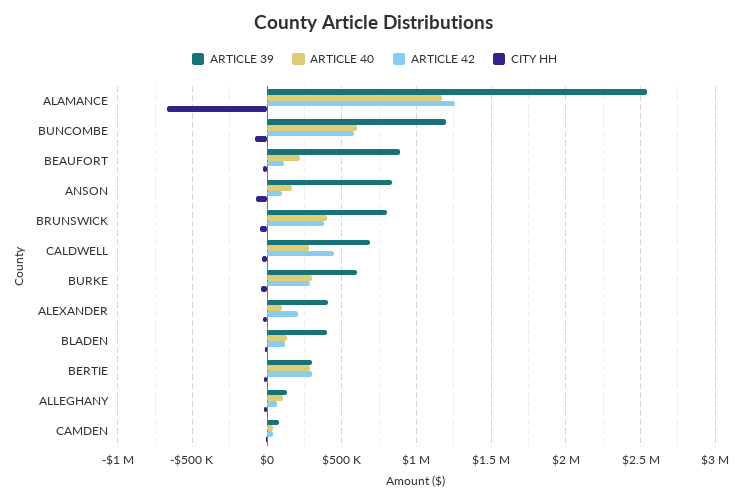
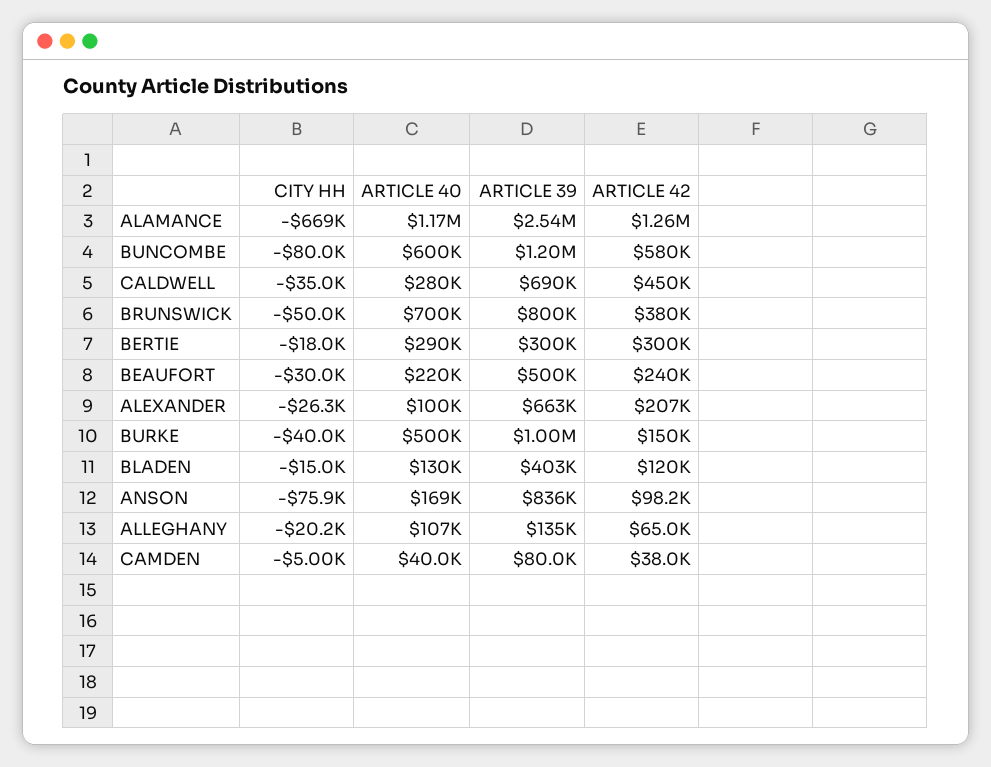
  {
    "ARTICLE 39": {
      "ALAMANCE": 2540000,
      "BUNCOMBE": 1200000,
-     "BEAUFORT": 900000,
+     "BEAUFORT": 500000,
      "ANSON": 836000,
      "BRUNSWICK": 800000,
      "CALDWELL": 690000,
-     "BURKE": 600000,
+     "BURKE": 1000000,
-     "ALEXANDER": 400000,
+     "ALEXANDER": 663000,
      "BLADEN": 403000,
      "BERTIE": 300000,
      "ALLEGHANY": 135000,
      "CAMDEN": 80000
    },
    "ARTICLE 40": {
      "ALAMANCE": 1170000,
      "BUNCOMBE": 600000,
      "BEAUFORT": 220000,
      "ANSON": 169000,
-     "BRUNSWICK": 400000,
+     "BRUNSWICK": 700000,
      "CALDWELL": 280000,
-     "BURKE": 300000,
+     "BURKE": 500000,
      "ALEXANDER": 100000,
      "BLADEN": 130000,
      "BERTIE": 290000,
      "ALLEGHANY": 107000,
      "CAMDEN": 40000
    },
    "ARTICLE 42": {
      "ALAMANCE": 1260000,
      "BUNCOMBE": 580000,
-     "BEAUFORT": 100000,
+     "BEAUFORT": 240000,
      "ANSON": 98200,
      "BRUNSWICK": 380000,
      "CALDWELL": 450000,
-     "BURKE": 300000,
+     "BURKE": 150000,
      "ALEXANDER": 207000,
      "BLADEN": 120000,
      "BERTIE": 300000,
      "ALLEGHANY": 65000,
      "CAMDEN": 38000
    },
    "CITY HH": {
      "ALAMANCE": -669000,
      "BUNCOMBE": -80000,
      "BEAUFORT": -30000,
      "ANSON": -75900,
      "BRUNSWICK": -50000,
      "CALDWELL": -35000,
      "BURKE": -40000,
      "ALEXANDER": -26300,
      "BLADEN": -15000,
      "BERTIE": -18000,
      "ALLEGHANY": -20200,
      "CAMDEN": -5000
    }
  }

